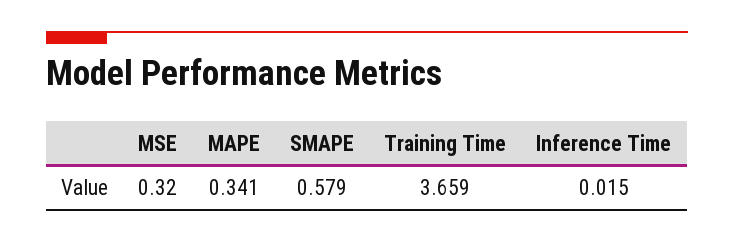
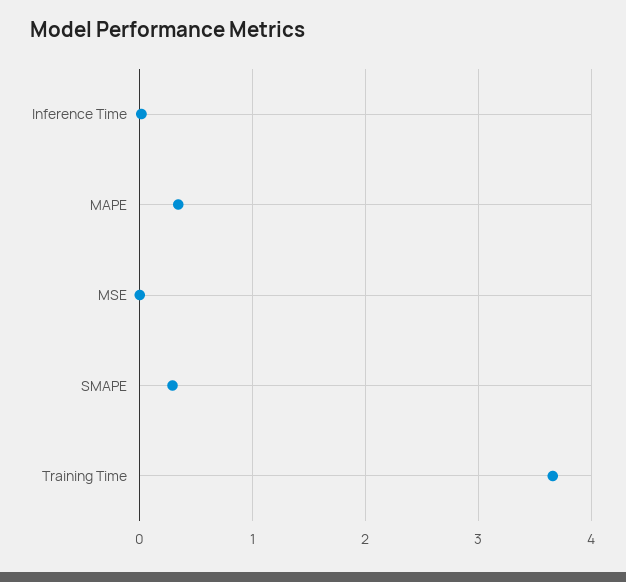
  {
-   "MSE": 0.32,
+   "MSE": 0,
    "MAPE": 0.341,
-   "SMAPE": 0.579,
+   "SMAPE": 0.3,
    "Training Time": 3.659,
    "Inference Time": 0.015
  }

